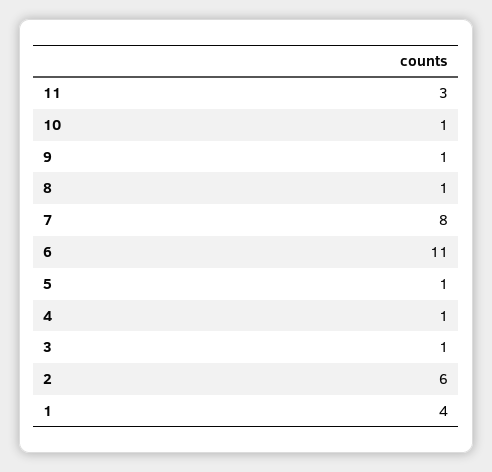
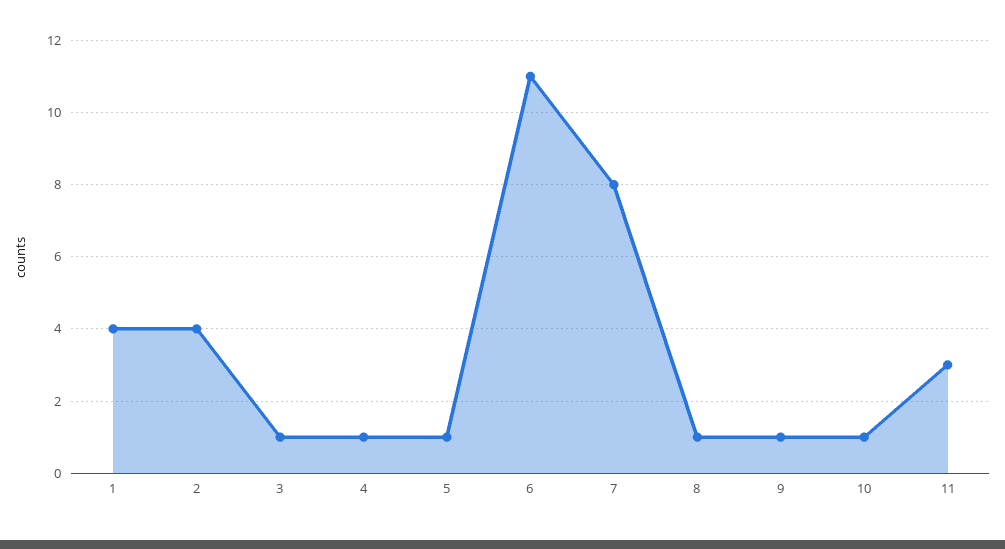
  {
    "11": 3,
    "10": 1,
    "9": 1,
    "8": 1,
    "7": 8,
    "6": 11,
    "5": 1,
    "4": 1,
    "3": 1,
-   "2": 6,
+   "2": 4,
    "1": 4
  }

